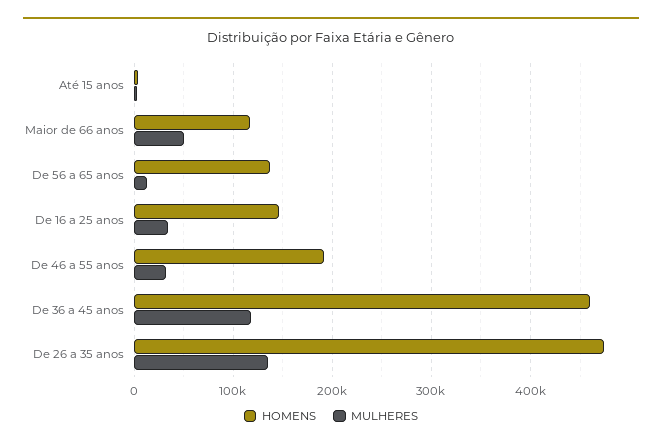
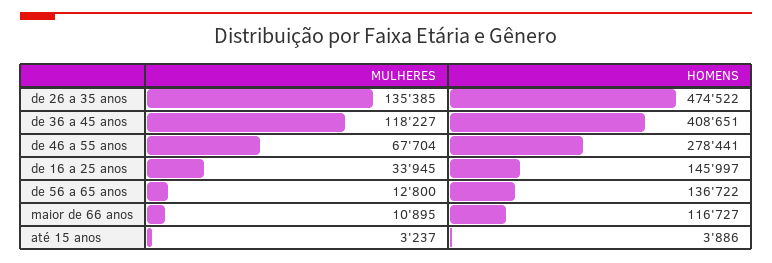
  {
    "HOMENS": {
      "Até 15 anos": 3886,
      "Maior de 66 anos": 116727,
      "De 56 a 65 anos": 136722,
      "De 16 a 25 anos": 145997,
-     "De 46 a 55 anos": 190000,
+     "De 46 a 55 anos": 278441,
-     "De 36 a 45 anos": 460000,
+     "De 36 a 45 anos": 408651,
      "De 26 a 35 anos": 474522
    },
    "MULHERES": {
      "Até 15 anos": 3237,
-     "Maior de 66 anos": 50000,
+     "Maior de 66 anos": 10895,
      "De 56 a 65 anos": 12800,
      "De 16 a 25 anos": 33945,
-     "De 46 a 55 anos": 30000,
+     "De 46 a 55 anos": 67704,
      "De 36 a 45 anos": 118227,
      "De 26 a 35 anos": 135385
    }
  }

